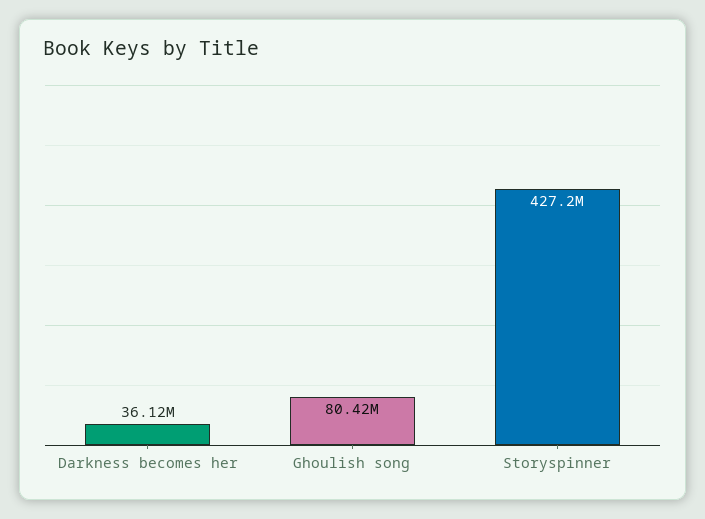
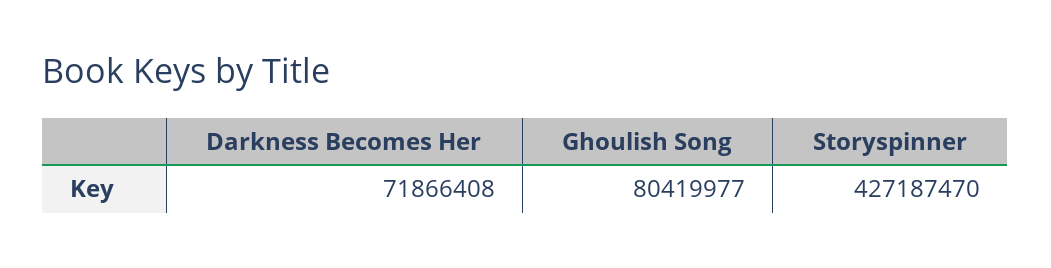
  {
-   "Darkness becomes her": 36120000,
+   "Darkness becomes her": 71866408,
    "Ghoulish song": 80419977,
    "Storyspinner": 427187470
  }

